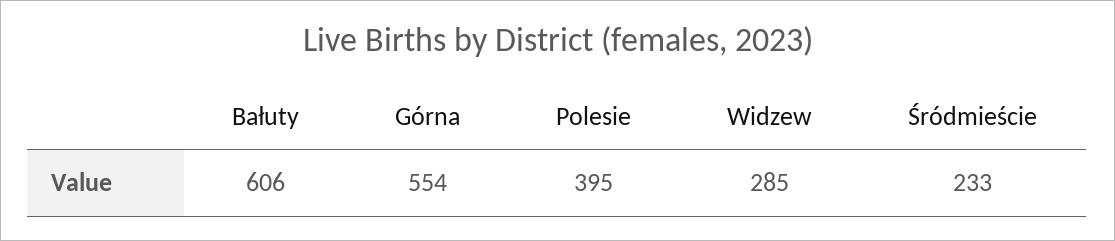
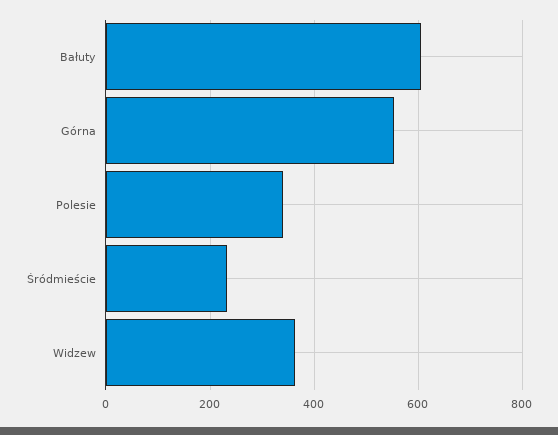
  {
    "Bałuty": 606,
    "Górna": 554,
-   "Polesie": 395,
+   "Polesie": 340,
-   "Widzew": 285,
+   "Widzew": 360,
    "Śródmieście": 233
  }

